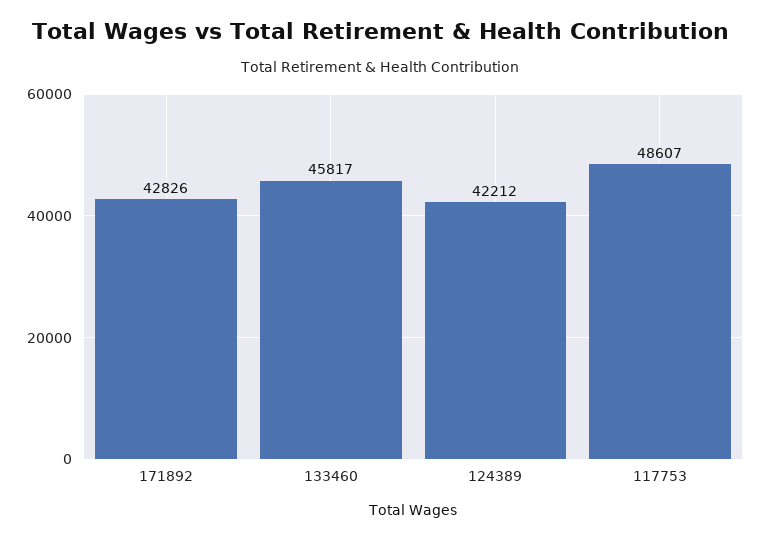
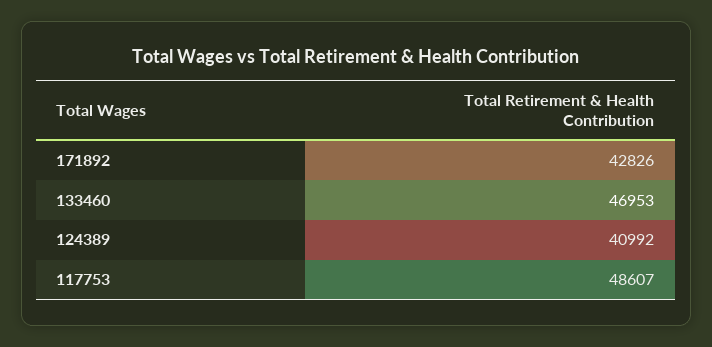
  {
    "171892": 42826,
-   "133460": 45817,
+   "133460": 46953,
-   "124389": 42212,
+   "124389": 40992,
    "117753": 48607
  }

